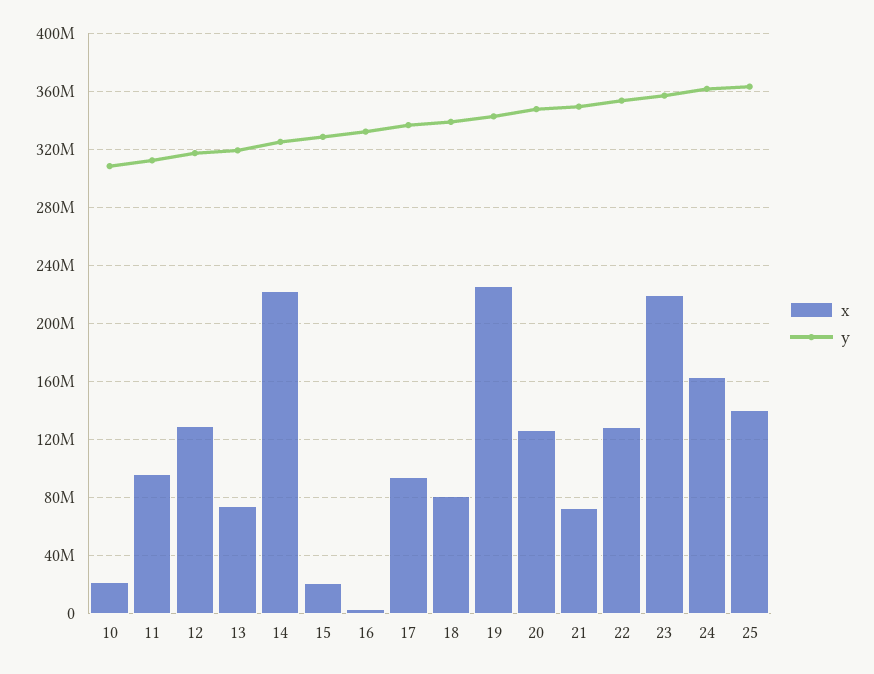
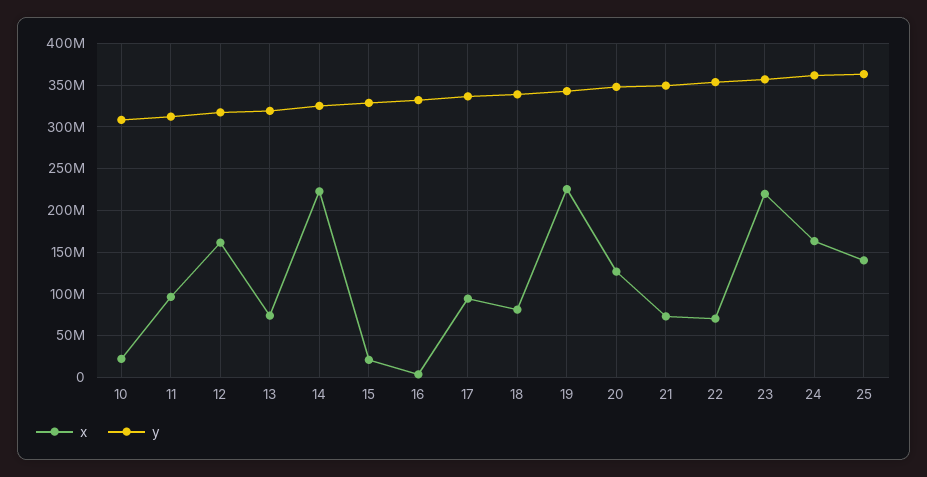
  {
    "x": {
      "10": 20000000,
      "11": 95000000,
-     "12": 130000000,
+     "12": 160000000,
      "13": 75000000,
      "14": 225000000,
      "15": 20000000,
      "16": 5000000,
      "17": 95000000,
      "18": 80000000,
      "19": 225000000,
      "20": 125000000,
      "21": 75000000,
-     "22": 130000000,
+     "22": 70000000,
      "23": 220000000,
      "24": 165000000,
      "25": 140000000
    },
    "y": {
      "10": 310000000,
      "11": 310000000,
      "12": 315000000,
      "13": 320000000,
      "14": 325000000,
      "15": 330000000,
      "16": 330000000,
      "17": 335000000,
      "18": 340000000,
      "19": 345000000,
      "20": 350000000,
      "21": 350000000,
      "22": 355000000,
      "23": 355000000,
      "24": 360000000,
      "25": 365000000
    }
  }

